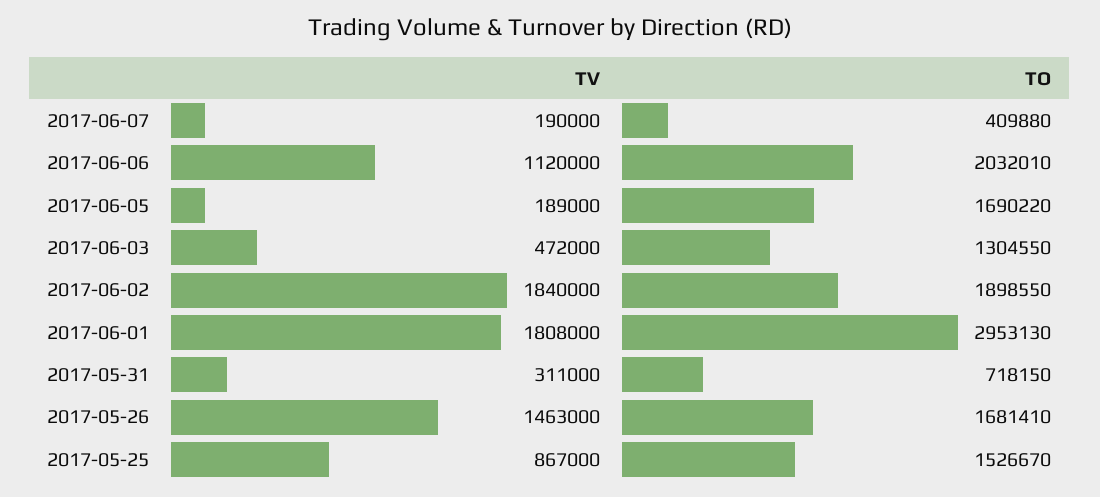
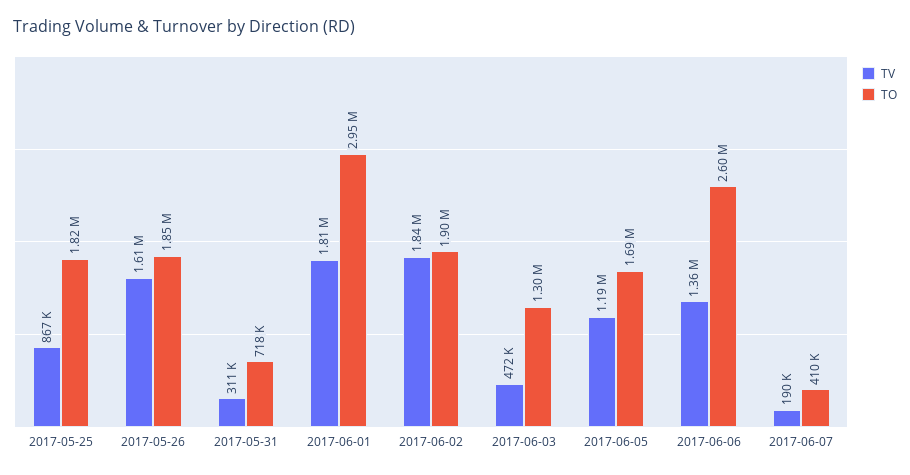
  {
    "TV": {
      "2017-06-07": 190000,
-     "2017-06-06": 1120000,
+     "2017-06-06": 1360000,
-     "2017-06-05": 189000,
+     "2017-06-05": 1190000,
      "2017-06-03": 472000,
      "2017-06-02": 1840000,
      "2017-06-01": 1808000,
      "2017-05-31": 311000,
-     "2017-05-26": 1463000,
+     "2017-05-26": 1610000,
      "2017-05-25": 867000
    },
    "TO": {
      "2017-06-07": 409880,
-     "2017-06-06": 2032010,
+     "2017-06-06": 2600000,
      "2017-06-05": 1690220,
      "2017-06-03": 1304550,
      "2017-06-02": 1898550,
      "2017-06-01": 2953130,
      "2017-05-31": 718150,
-     "2017-05-26": 1681410,
+     "2017-05-26": 1850000,
-     "2017-05-25": 1526670
+     "2017-05-25": 1820000
    }
  }

